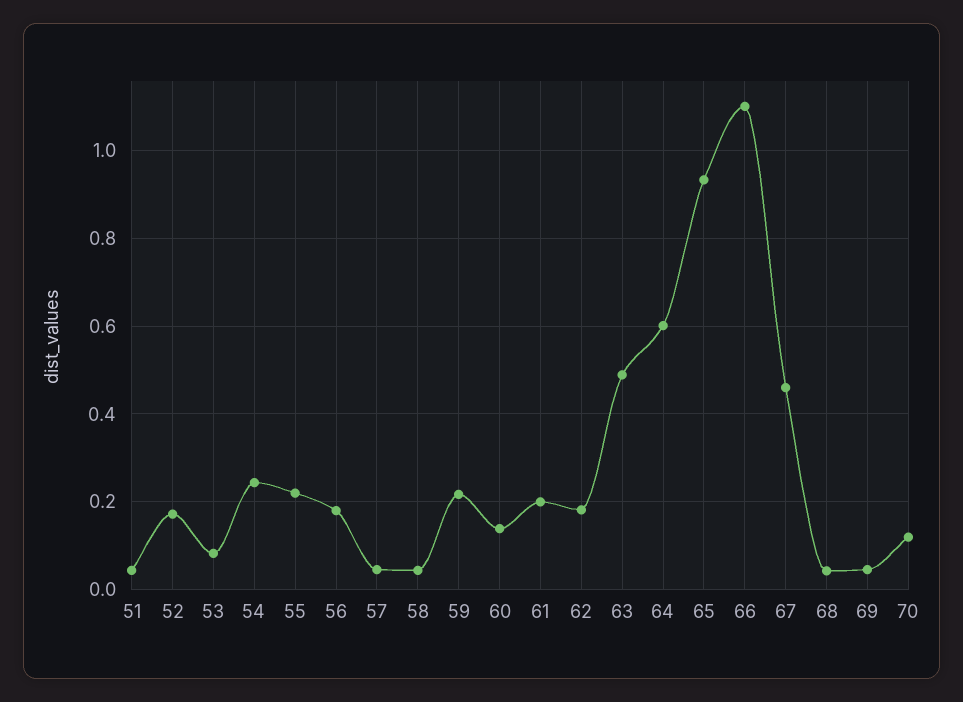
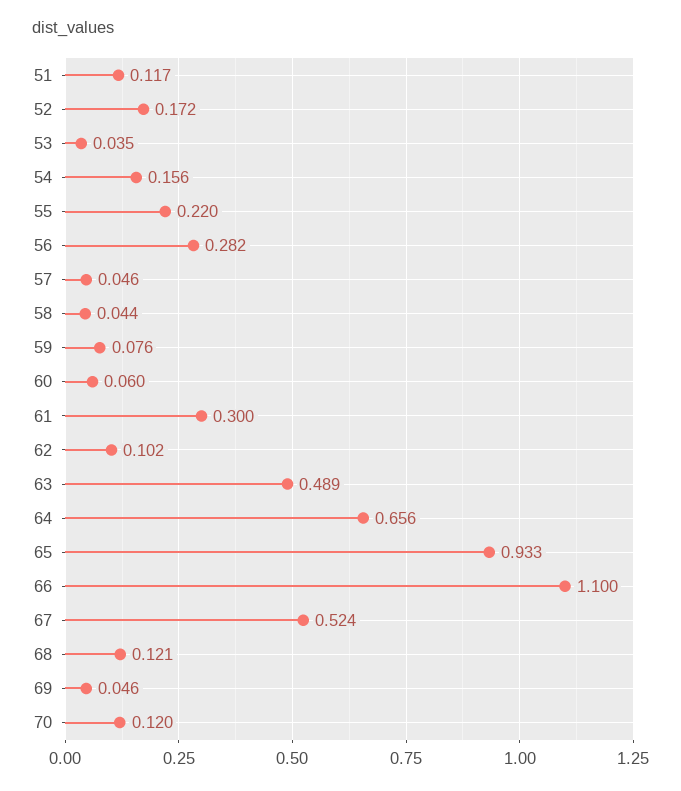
  {
-   "51": 0.04,
+   "51": 0.117,
    "52": 0.172,
-   "53": 0.08,
+   "53": 0.035,
-   "54": 0.24,
+   "54": 0.156,
    "55": 0.22,
-   "56": 0.18,
+   "56": 0.282,
    "57": 0.046,
    "58": 0.044,
-   "59": 0.22,
+   "59": 0.076,
-   "60": 0.14,
+   "60": 0.06,
-   "61": 0.2,
+   "61": 0.3,
-   "62": 0.18,
+   "62": 0.102,
    "63": 0.489,
-   "64": 0.6,
+   "64": 0.656,
    "65": 0.933,
    "66": 1.1,
-   "67": 0.46,
+   "67": 0.524,
-   "68": 0.04,
+   "68": 0.121,
    "69": 0.046,
    "70": 0.12
  }

